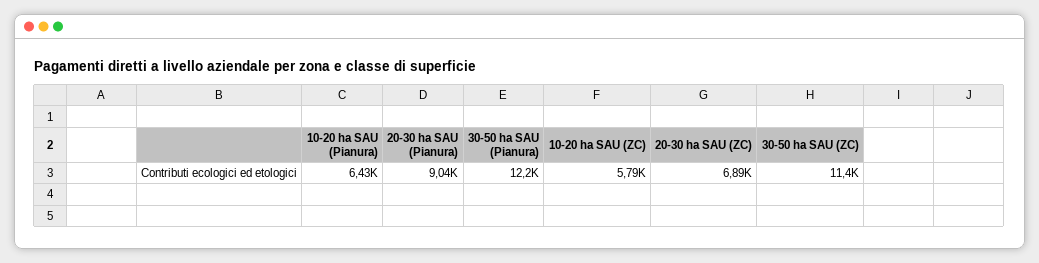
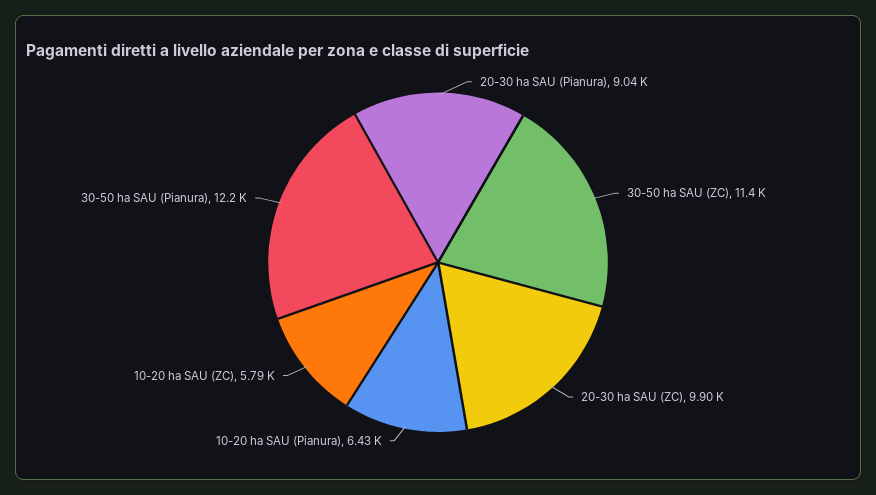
  {
    "10-20 ha SAU (Pianura)": 6430,
    "20-30 ha SAU (Pianura)": 9040,
    "30-50 ha SAU (Pianura)": 12200,
    "10-20 ha SAU (ZC)": 5790,
-   "20-30 ha SAU (ZC)": 6890,
+   "20-30 ha SAU (ZC)": 9900,
    "30-50 ha SAU (ZC)": 11400
  }

